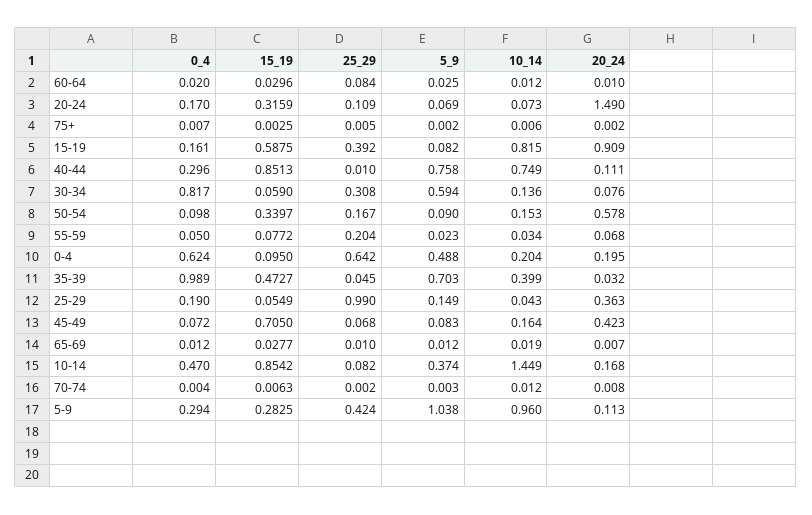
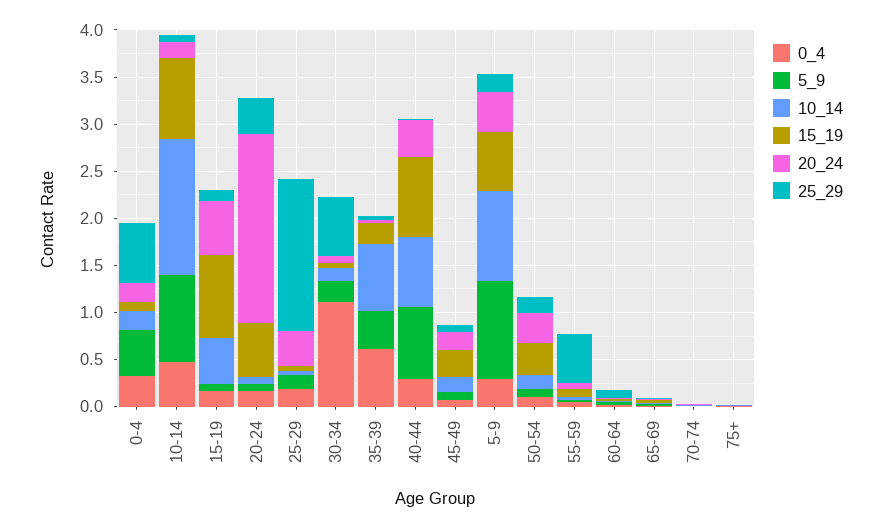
  {
    "0_4": {
      "60-64": 0.02,
      "20-24": 0.17,
      "75+": 0.007,
      "15-19": 0.161,
      "40-44": 0.296,
-     "30-34": 0.817,
+     "30-34": 1.1,
      "50-54": 0.098,
      "55-59": 0.05,
-     "0-4": 0.624,
+     "0-4": 0.3,
-     "35-39": 0.989,
+     "35-39": 0.6,
      "25-29": 0.19,
      "45-49": 0.072,
      "65-69": 0.012,
      "10-14": 0.47,
      "70-74": 0.004,
      "5-9": 0.294
    },
    "15_19": {
      "60-64": 0.0296,
-     "20-24": 0.3159,
+     "20-24": 0.6,
      "75+": 0.0025,
-     "15-19": 0.5875,
+     "15-19": 0.9,
      "40-44": 0.8513,
      "30-34": 0.059,
      "50-54": 0.3397,
      "55-59": 0.0772,
      "0-4": 0.095,
-     "35-39": 0.4727,
+     "35-39": 0.2,
      "25-29": 0.0549,
-     "45-49": 0.705,
+     "45-49": 0.3,
      "65-69": 0.0277,
      "10-14": 0.8542,
      "70-74": 0.0063,
-     "5-9": 0.2825
+     "5-9": 0.6
    },
    "25_29": {
      "60-64": 0.084,
-     "20-24": 0.109,
+     "20-24": 0.4,
      "75+": 0.005,
-     "15-19": 0.392,
+     "15-19": 0.1,
      "40-44": 0.01,
-     "30-34": 0.308,
+     "30-34": 0.6,
      "50-54": 0.167,
-     "55-59": 0.204,
+     "55-59": 0.5,
      "0-4": 0.642,
      "35-39": 0.045,
-     "25-29": 0.99,
+     "25-29": 1.6,
      "45-49": 0.068,
      "65-69": 0.01,
      "10-14": 0.082,
      "70-74": 0.002,
-     "5-9": 0.424
+     "5-9": 0.2
    },
    "5_9": {
      "60-64": 0.025,
      "20-24": 0.069,
      "75+": 0.002,
      "15-19": 0.082,
      "40-44": 0.758,
-     "30-34": 0.594,
+     "30-34": 0.2,
      "50-54": 0.09,
      "55-59": 0.023,
      "0-4": 0.488,
-     "35-39": 0.703,
+     "35-39": 0.4,
      "25-29": 0.149,
      "45-49": 0.083,
      "65-69": 0.012,
-     "10-14": 0.374,
+     "10-14": 0.9,
      "70-74": 0.003,
      "5-9": 1.038
    },
    "10_14": {
      "60-64": 0.012,
      "20-24": 0.073,
      "75+": 0.006,
-     "15-19": 0.815,
+     "15-19": 0.5,
      "40-44": 0.749,
      "30-34": 0.136,
      "50-54": 0.153,
      "55-59": 0.034,
      "0-4": 0.204,
-     "35-39": 0.399,
+     "35-39": 0.7,
      "25-29": 0.043,
      "45-49": 0.164,
      "65-69": 0.019,
      "10-14": 1.449,
      "70-74": 0.012,
      "5-9": 0.96
    },
    "20_24": {
      "60-64": 0.01,
-     "20-24": 1.49,
+     "20-24": 2,
      "75+": 0.002,
-     "15-19": 0.909,
+     "15-19": 0.6,
-     "40-44": 0.111,
+     "40-44": 0.4,
      "30-34": 0.076,
-     "50-54": 0.578,
+     "50-54": 0.3,
      "55-59": 0.068,
      "0-4": 0.195,
      "35-39": 0.032,
      "25-29": 0.363,
-     "45-49": 0.423,
+     "45-49": 0.2,
      "65-69": 0.007,
      "10-14": 0.168,
      "70-74": 0.008,
-     "5-9": 0.113
+     "5-9": 0.4
    }
  }

